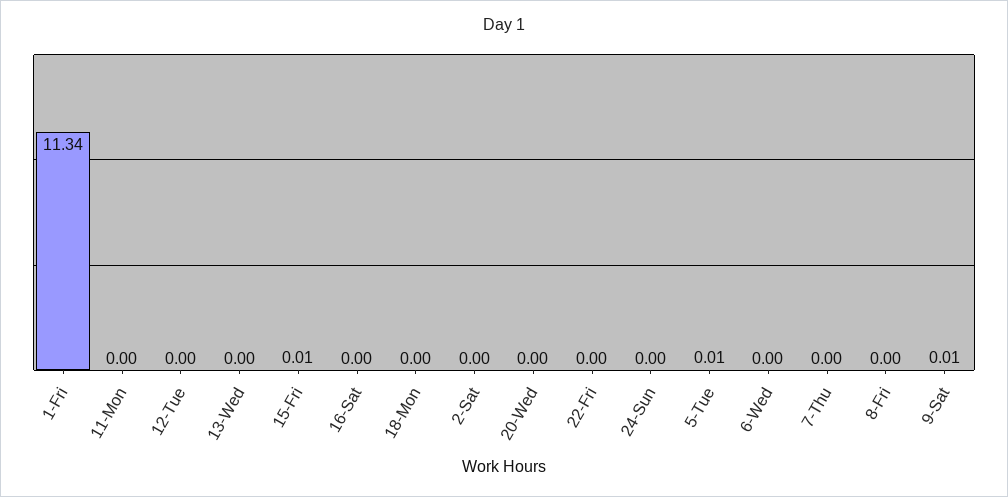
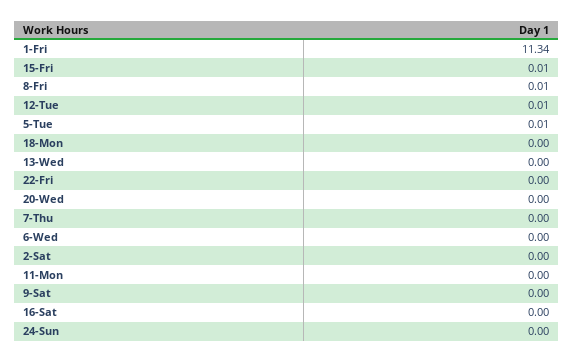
  {
    "1-Fri": 11.34,
    "11-Mon": 0,
-   "12-Tue": 0,
+   "12-Tue": 0.01,
    "13-Wed": 0,
    "15-Fri": 0.01,
    "16-Sat": 0,
    "18-Mon": 0,
    "2-Sat": 0,
    "20-Wed": 0,
    "22-Fri": 0,
    "24-Sun": 0,
    "5-Tue": 0.01,
    "6-Wed": 0,
    "7-Thu": 0,
-   "8-Fri": 0,
+   "8-Fri": 0.01,
-   "9-Sat": 0.01
+   "9-Sat": 0
  }

